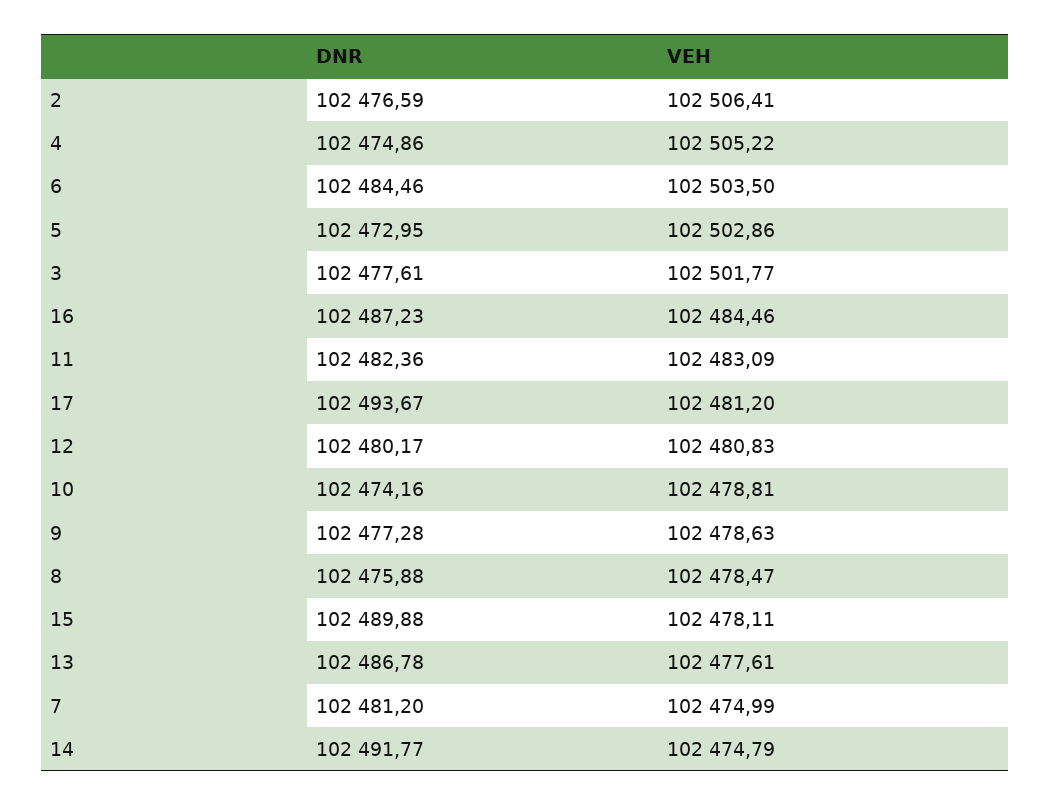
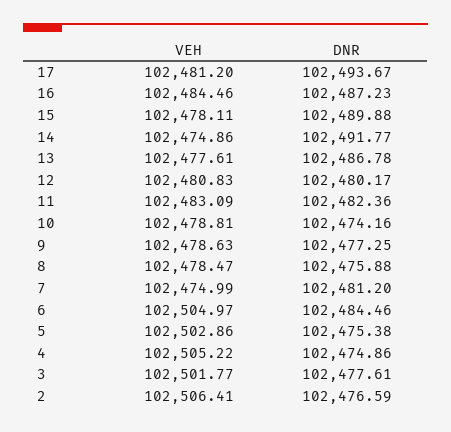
  {
    "DNR": {
      "2": 102476.59,
      "4": 102474.86,
      "6": 102484.46,
-     "5": 102472.95,
+     "5": 102475.38,
      "3": 102477.61,
      "16": 102487.23,
      "11": 102482.36,
      "17": 102493.67,
      "12": 102480.17,
      "10": 102474.16,
-     "9": 102477.28,
+     "9": 102477.25,
      "8": 102475.88,
      "15": 102489.88,
      "13": 102486.78,
      "7": 102481.2,
      "14": 102491.77
    },
    "VEH": {
      "2": 102506.41,
      "4": 102505.22,
-     "6": 102503.5,
+     "6": 102504.97,
      "5": 102502.86,
      "3": 102501.77,
      "16": 102484.46,
      "11": 102483.09,
      "17": 102481.2,
      "12": 102480.83,
      "10": 102478.81,
      "9": 102478.63,
      "8": 102478.47,
      "15": 102478.11,
      "13": 102477.61,
      "7": 102474.99,
-     "14": 102474.79
+     "14": 102474.86
    }
  }

